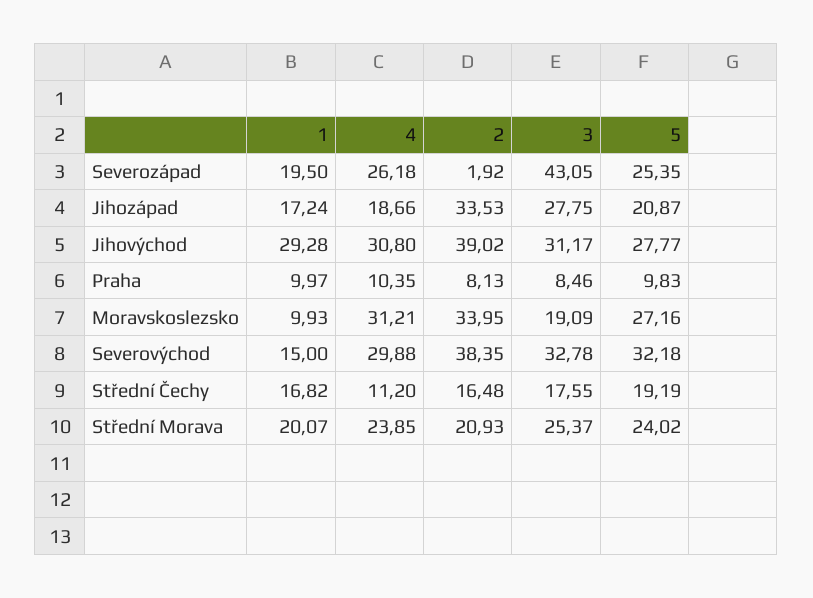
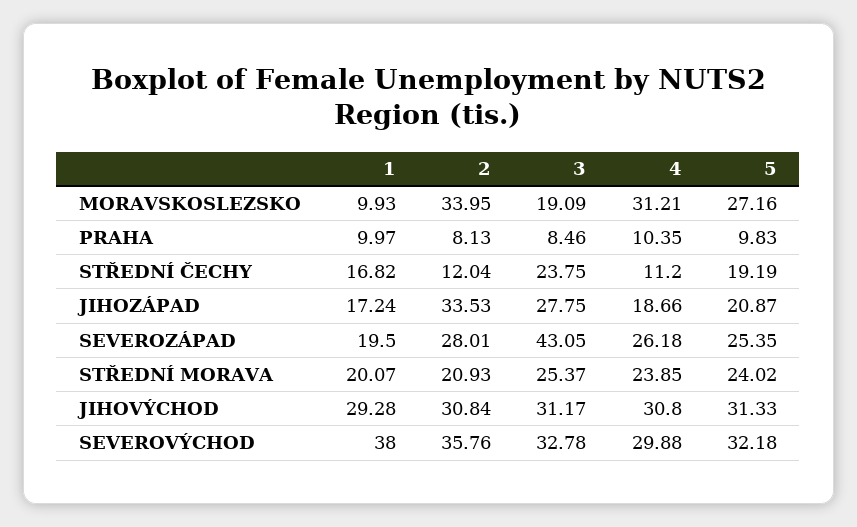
  {
    "1": {
      "Severozápad": 19.5,
      "Jihozápad": 17.24,
      "Jihovýchod": 29.28,
      "Praha": 9.97,
      "Moravskoslezsko": 9.93,
-     "Severovýchod": 15,
+     "Severovýchod": 38,
      "Střední Čechy": 16.82,
      "Střední Morava": 20.07
    },
    "4": {
      "Severozápad": 26.18,
      "Jihozápad": 18.66,
      "Jihovýchod": 30.8,
      "Praha": 10.35,
      "Moravskoslezsko": 31.21,
      "Severovýchod": 29.88,
      "Střední Čechy": 11.2,
      "Střední Morava": 23.85
    },
    "2": {
-     "Severozápad": 1.92,
+     "Severozápad": 28.01,
      "Jihozápad": 33.53,
-     "Jihovýchod": 39.02,
+     "Jihovýchod": 30.84,
      "Praha": 8.13,
      "Moravskoslezsko": 33.95,
-     "Severovýchod": 38.35,
+     "Severovýchod": 35.76,
-     "Střední Čechy": 16.48,
+     "Střední Čechy": 12.04,
      "Střední Morava": 20.93
    },
    "3": {
      "Severozápad": 43.05,
      "Jihozápad": 27.75,
      "Jihovýchod": 31.17,
      "Praha": 8.46,
      "Moravskoslezsko": 19.09,
      "Severovýchod": 32.78,
-     "Střední Čechy": 17.55,
+     "Střední Čechy": 23.75,
      "Střední Morava": 25.37
    },
    "5": {
      "Severozápad": 25.35,
      "Jihozápad": 20.87,
-     "Jihovýchod": 27.77,
+     "Jihovýchod": 31.33,
      "Praha": 9.83,
      "Moravskoslezsko": 27.16,
      "Severovýchod": 32.18,
      "Střední Čechy": 19.19,
      "Střední Morava": 24.02
    }
  }

